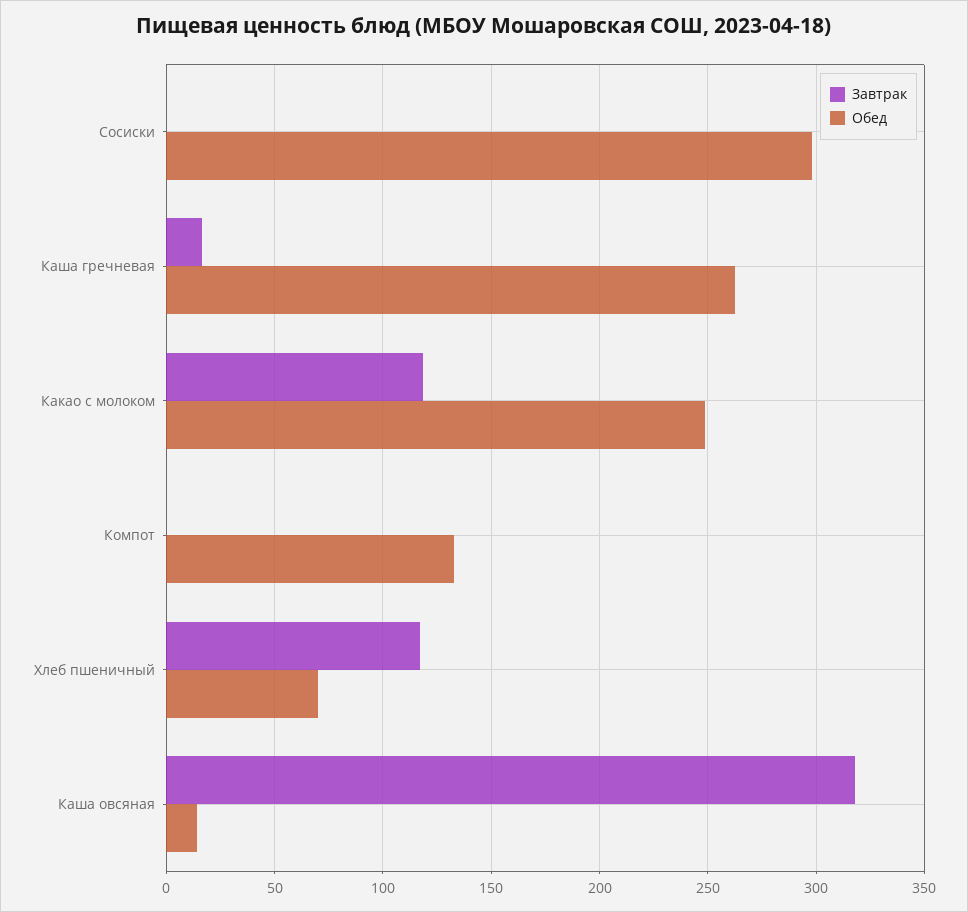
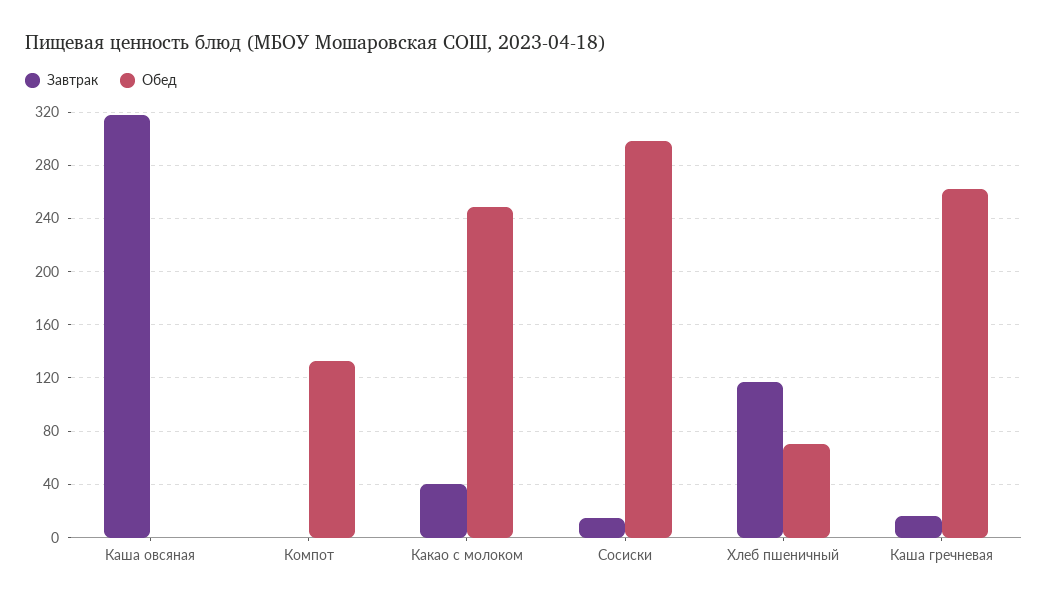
  {
    "Завтрак": {
-     "Сосиски": 0,
+     "Сосиски": 15,
      "Каша гречневая": 15,
-     "Какао с молоком": 120,
+     "Какао с молоком": 40,
      "Компот": 0,
      "Хлеб пшеничный": 115,
      "Каша овсяная": 320
    },
    "Обед": {
      "Сосиски": 300,
      "Каша гречневая": 265,
      "Какао с молоком": 250,
      "Компот": 135,
      "Хлеб пшеничный": 70,
-     "Каша овсяная": 15
+     "Каша овсяная": 0
    }
  }

